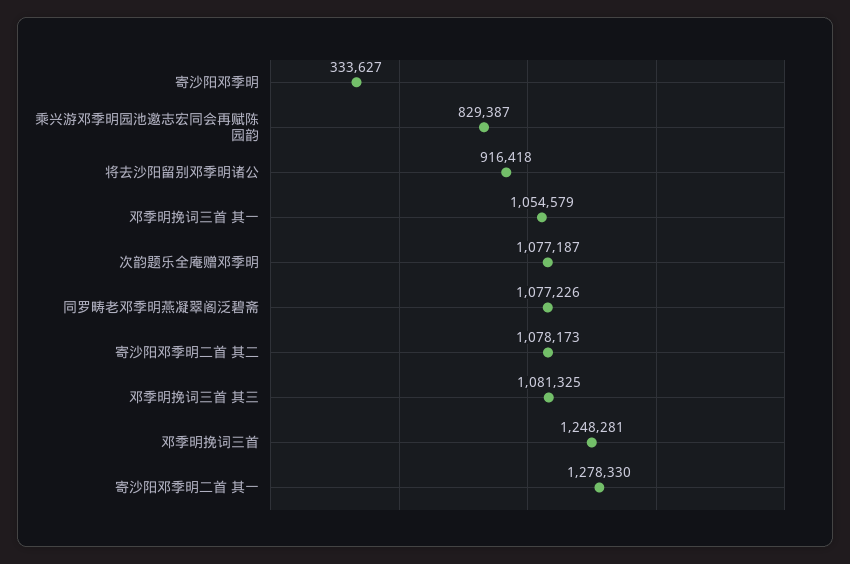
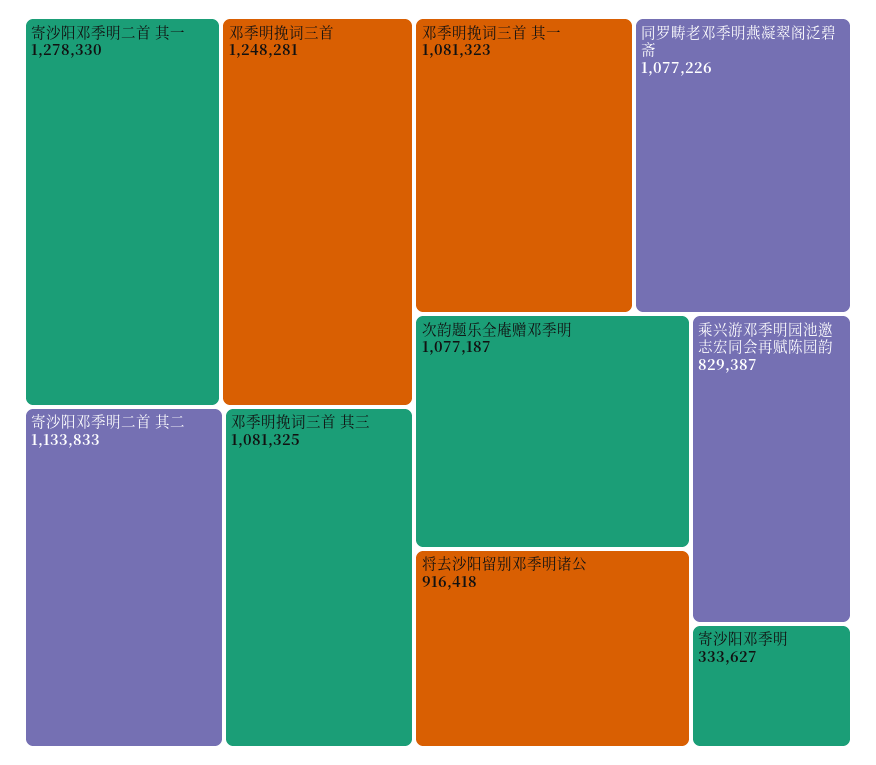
  {
    "寄沙阳邓季明": 333627,
    "乘兴游邓季明园池邀志宏同会再赋陈园韵": 829387,
    "将去沙阳留别邓季明诸公": 916418,
-   "邓季明挽词三首 其一": 1054579,
+   "邓季明挽词三首 其一": 1081323,
    "次韵题乐全庵赠邓季明": 1077187,
    "同罗畴老邓季明燕凝翠阁泛碧斋": 1077226,
-   "寄沙阳邓季明二首 其二": 1078173,
+   "寄沙阳邓季明二首 其二": 1133833,
    "邓季明挽词三首 其三": 1081325,
    "邓季明挽词三首": 1248281,
    "寄沙阳邓季明二首 其一": 1278330
  }

